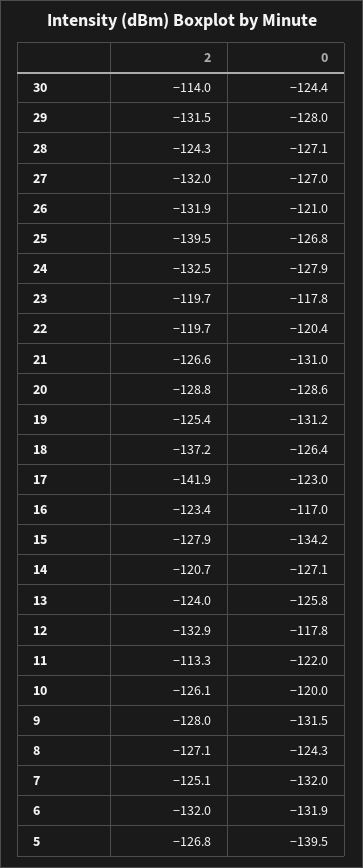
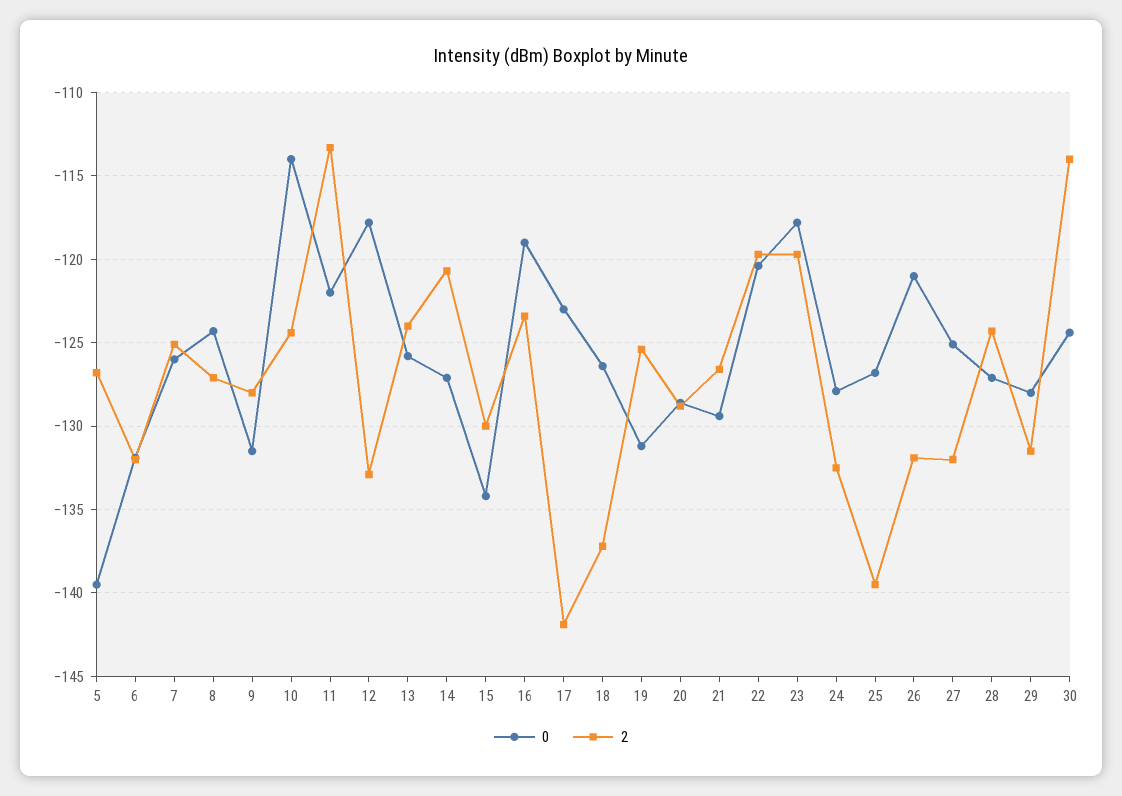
  {
    "2": {
      "30": -114,
      "29": -131.5,
      "28": -124.3,
      "27": -132,
      "26": -131.9,
      "25": -139.5,
      "24": -132.5,
      "23": -119.7,
      "22": -119.7,
      "21": -126.6,
      "20": -128.8,
      "19": -125.4,
      "18": -137.2,
      "17": -141.9,
      "16": -123.4,
-     "15": -127.9,
+     "15": -130,
      "14": -120.7,
      "13": -124,
      "12": -132.9,
      "11": -113.3,
-     "10": -126.1,
+     "10": -124.5,
      "9": -128,
      "8": -127.1,
      "7": -125.1,
      "6": -132,
      "5": -126.8
    },
    "0": {
      "30": -124.4,
      "29": -128,
      "28": -127.1,
-     "27": -127,
+     "27": -125,
      "26": -121,
      "25": -126.8,
      "24": -127.9,
      "23": -117.8,
      "22": -120.4,
-     "21": -131,
+     "21": -129.5,
      "20": -128.6,
      "19": -131.2,
      "18": -126.4,
      "17": -123,
-     "16": -117,
+     "16": -119,
      "15": -134.2,
      "14": -127.1,
      "13": -125.8,
      "12": -117.8,
      "11": -122,
-     "10": -120,
+     "10": -114,
      "9": -131.5,
      "8": -124.3,
-     "7": -132,
+     "7": -126,
      "6": -131.9,
      "5": -139.5
    }
  }

